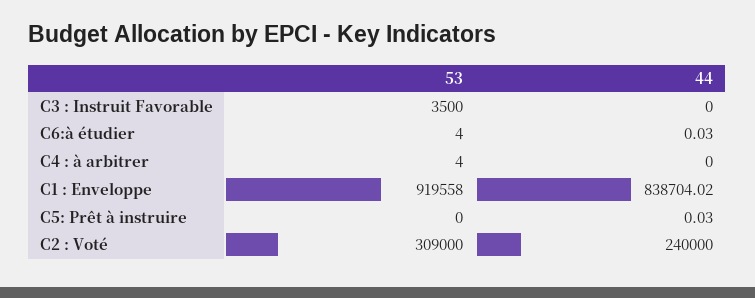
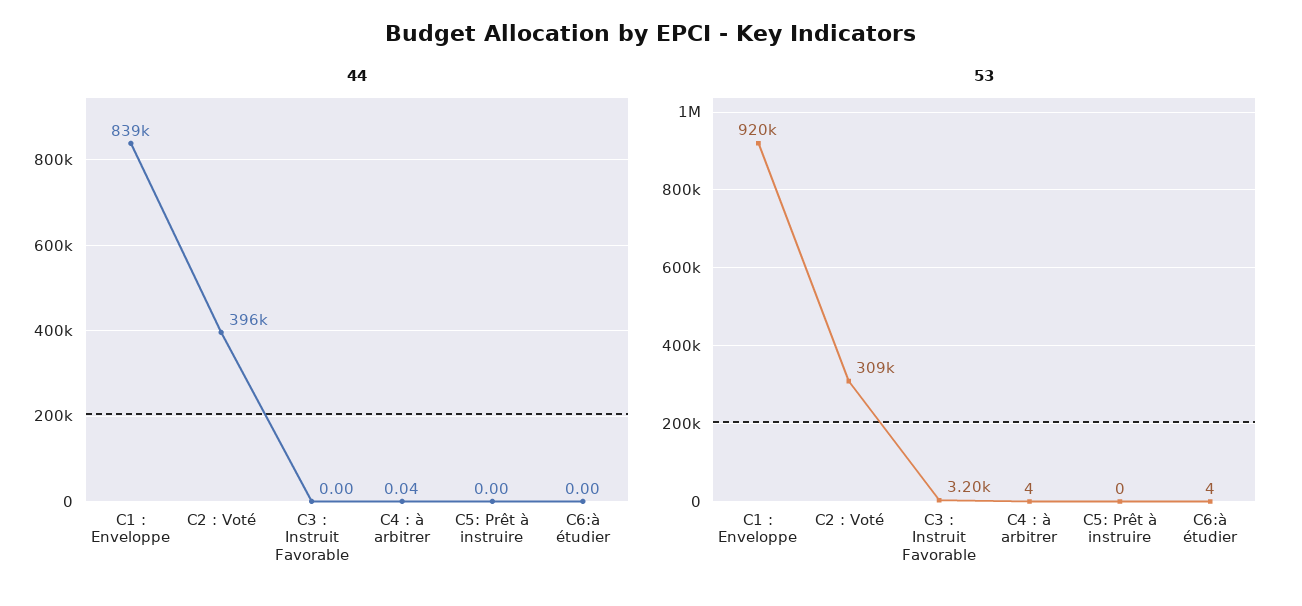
  {
    "53": {
-     "C3 : Instruit Favorable": 3500,
+     "C3 : Instruit Favorable": 3200,
      "C6:à étudier": 4,
      "C4 : à arbitrer": 4,
      "C1 : Enveloppe": 919558,
      "C5: Prêt à instruire": 0,
      "C2 : Voté": 309000
    },
    "44": {
      "C3 : Instruit Favorable": 0,
-     "C6:à étudier": 0.03,
+     "C6:à étudier": 0,
-     "C4 : à arbitrer": 0,
+     "C4 : à arbitrer": 0.04,
      "C1 : Enveloppe": 838704.02,
-     "C5: Prêt à instruire": 0.03,
+     "C5: Prêt à instruire": 0,
-     "C2 : Voté": 240000
+     "C2 : Voté": 396000
    }
  }

